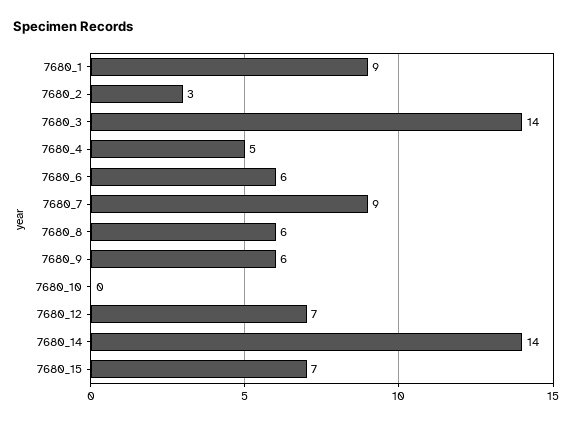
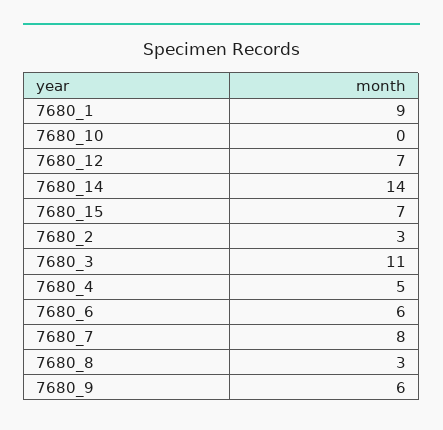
  {
    "7680_1": 9,
    "7680_2": 3,
-   "7680_3": 14,
+   "7680_3": 11,
    "7680_4": 5,
    "7680_6": 6,
-   "7680_7": 9,
+   "7680_7": 8,
-   "7680_8": 6,
+   "7680_8": 3,
    "7680_9": 6,
    "7680_10": 0,
    "7680_12": 7,
    "7680_14": 14,
    "7680_15": 7
  }

